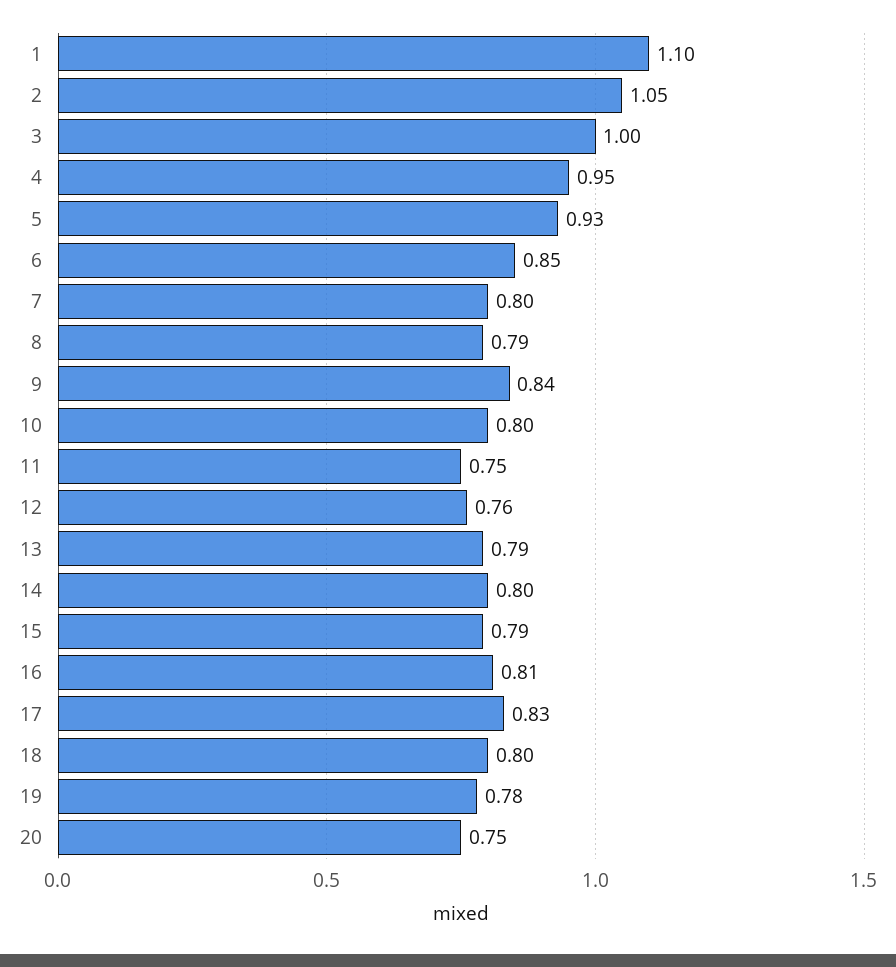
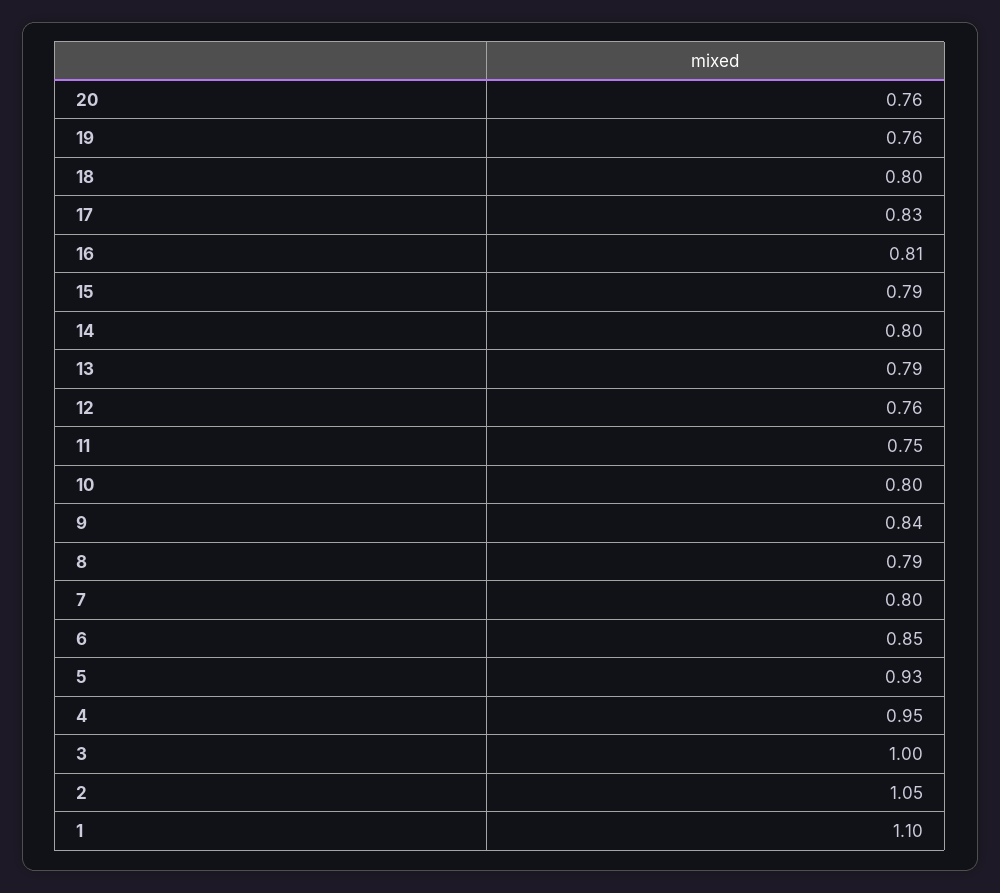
  {
    "1": 1.1,
    "2": 1.05,
    "3": 1,
    "4": 0.95,
    "5": 0.93,
    "6": 0.85,
    "7": 0.8,
    "8": 0.79,
    "9": 0.84,
    "10": 0.8,
    "11": 0.75,
    "12": 0.76,
    "13": 0.79,
    "14": 0.8,
    "15": 0.79,
    "16": 0.81,
    "17": 0.83,
    "18": 0.8,
-   "19": 0.78,
+   "19": 0.76,
-   "20": 0.75
+   "20": 0.76
  }

